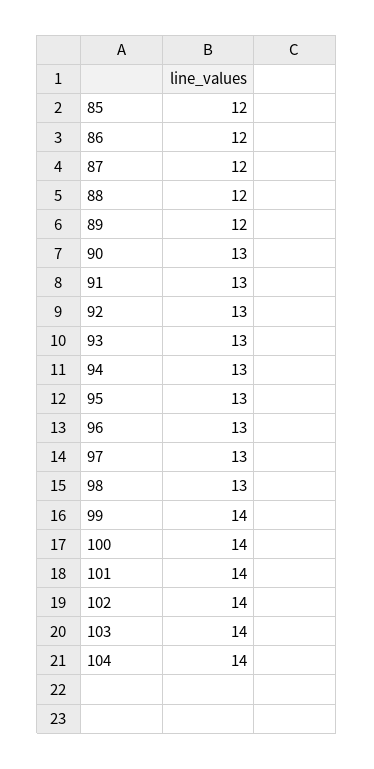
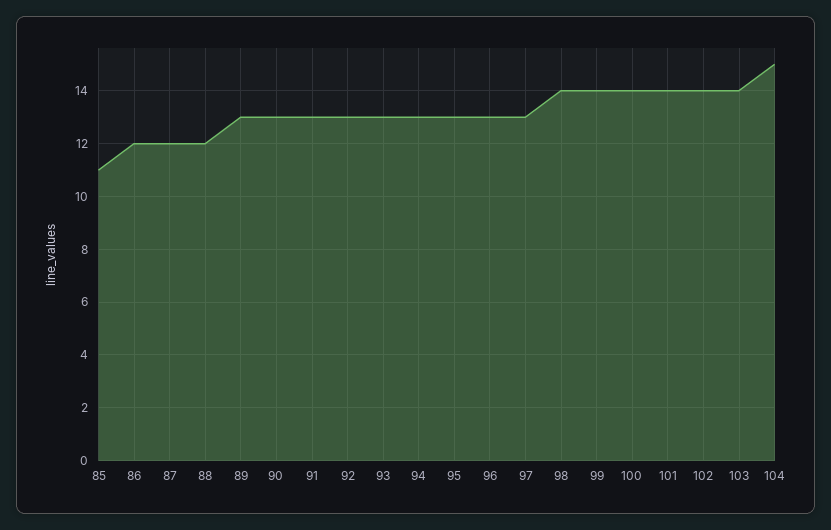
  {
-   "85": 12,
+   "85": 11,
    "86": 12,
    "87": 12,
    "88": 12,
-   "89": 12,
+   "89": 13,
    "90": 13,
    "91": 13,
    "92": 13,
    "93": 13,
    "94": 13,
    "95": 13,
    "96": 13,
    "97": 13,
-   "98": 13,
+   "98": 14,
    "99": 14,
    "100": 14,
    "101": 14,
    "102": 14,
    "103": 14,
-   "104": 14
+   "104": 15
  }

